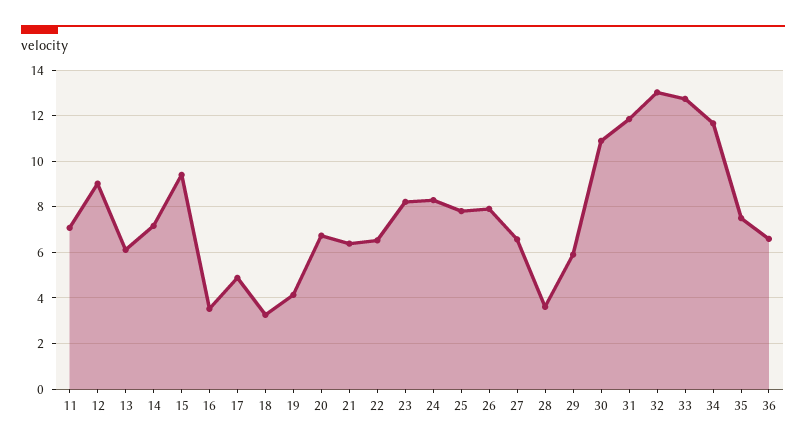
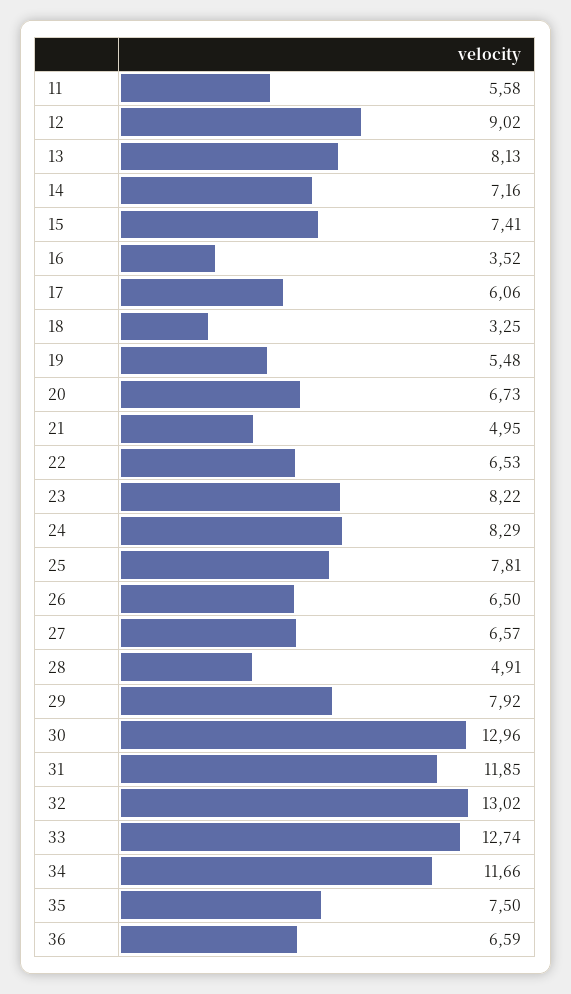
  {
-   "11": 7,
+   "11": 5.58,
    "12": 9.02,
-   "13": 6,
+   "13": 8.13,
    "14": 7.16,
-   "15": 9.5,
+   "15": 7.41,
    "16": 3.52,
-   "17": 5,
+   "17": 6.06,
    "18": 3.25,
-   "19": 4,
+   "19": 5.48,
    "20": 6.73,
-   "21": 6.5,
+   "21": 4.95,
    "22": 6.53,
    "23": 8.22,
    "24": 8.29,
    "25": 7.81,
-   "26": 8,
+   "26": 6.5,
    "27": 6.57,
-   "28": 3.5,
+   "28": 4.91,
-   "29": 6,
+   "29": 7.92,
-   "30": 11,
+   "30": 12.96,
    "31": 11.85,
    "32": 13.02,
    "33": 12.74,
    "34": 11.66,
    "35": 7.5,
    "36": 6.59
  }

